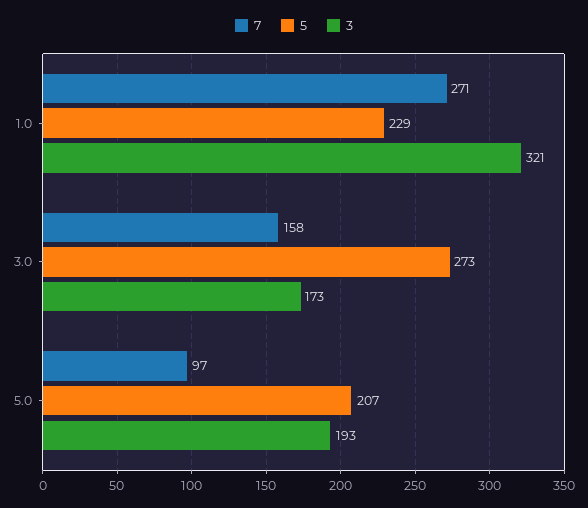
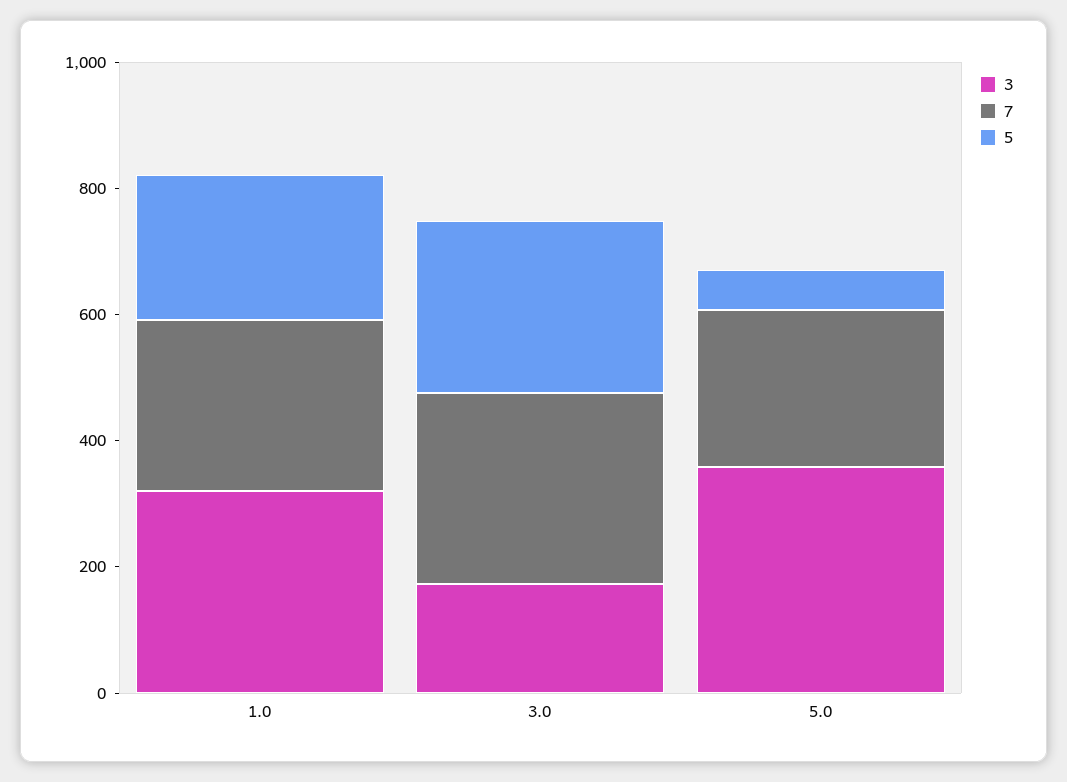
  {
    "7": {
      "1.0": 271,
-     "3.0": 158,
+     "3.0": 300,
-     "5.0": 97
+     "5.0": 250
    },
    "5": {
      "1.0": 229,
      "3.0": 273,
-     "5.0": 207
+     "5.0": 50
    },
    "3": {
      "1.0": 321,
      "3.0": 173,
-     "5.0": 193
+     "5.0": 350
    }
  }

